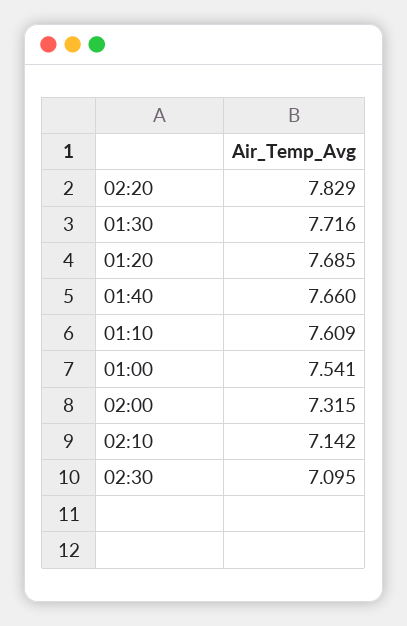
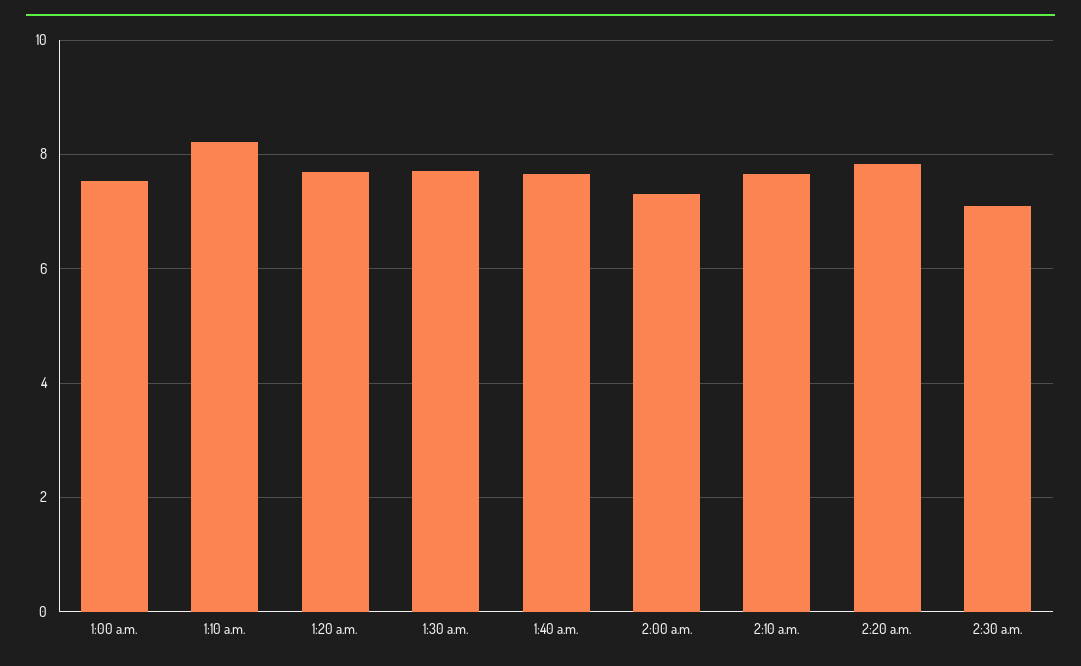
  {
    "02:20": 7.829,
    "01:30": 7.716,
    "01:20": 7.685,
    "01:40": 7.66,
-   "01:10": 7.609,
+   "01:10": 8.2,
    "01:00": 7.541,
    "02:00": 7.315,
-   "02:10": 7.142,
+   "02:10": 7.6,
    "02:30": 7.095
  }

